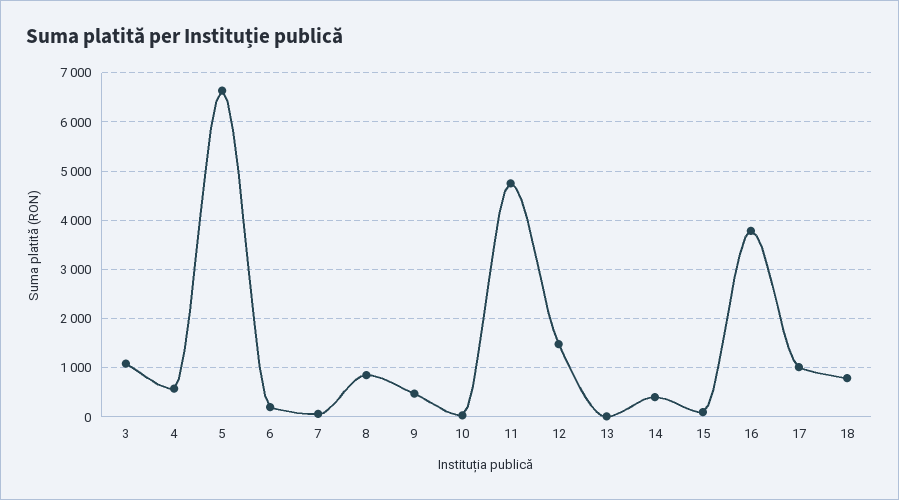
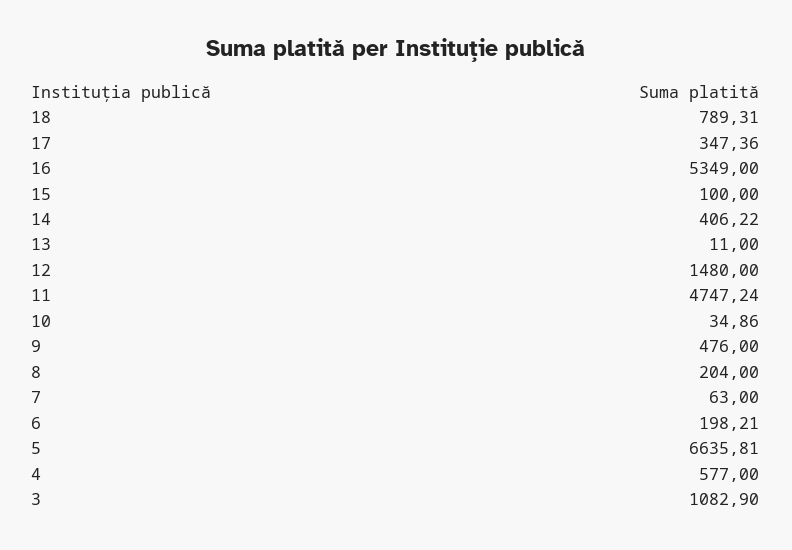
  {
    "3": 1082.9,
    "4": 577,
    "5": 6635.81,
    "6": 198.21,
    "7": 63,
-   "8": 800,
+   "8": 204,
    "9": 476,
    "10": 34.86,
    "11": 4747.24,
    "12": 1480,
    "13": 11,
    "14": 406.22,
    "15": 100,
-   "16": 3800,
+   "16": 5349,
-   "17": 1000,
+   "17": 347.36,
    "18": 789.31
  }

